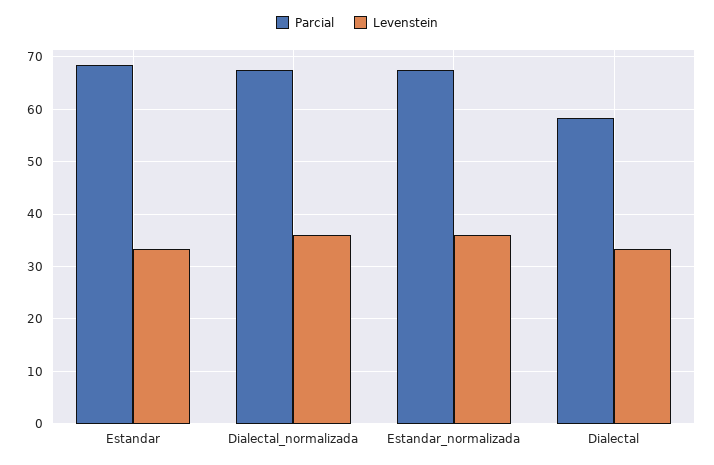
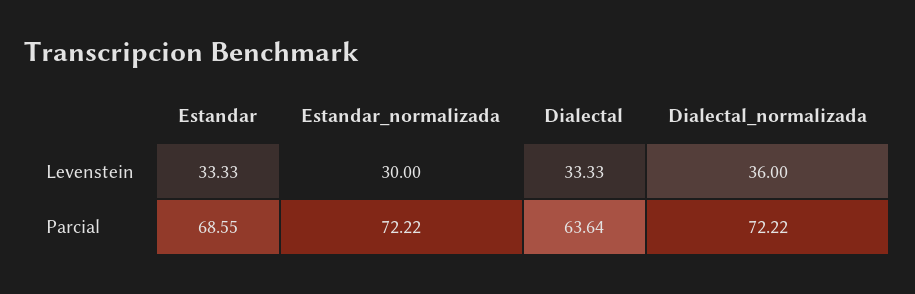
  {
    "Parcial": {
      "Estandar": 68.55,
-     "Dialectal_normalizada": 68,
+     "Dialectal_normalizada": 72.22,
-     "Estandar_normalizada": 68,
+     "Estandar_normalizada": 72.22,
-     "Dialectal": 58
+     "Dialectal": 63.64
    },
    "Levenstein": {
      "Estandar": 33.33,
      "Dialectal_normalizada": 36,
-     "Estandar_normalizada": 36,
+     "Estandar_normalizada": 30,
      "Dialectal": 33.33
    }
  }

